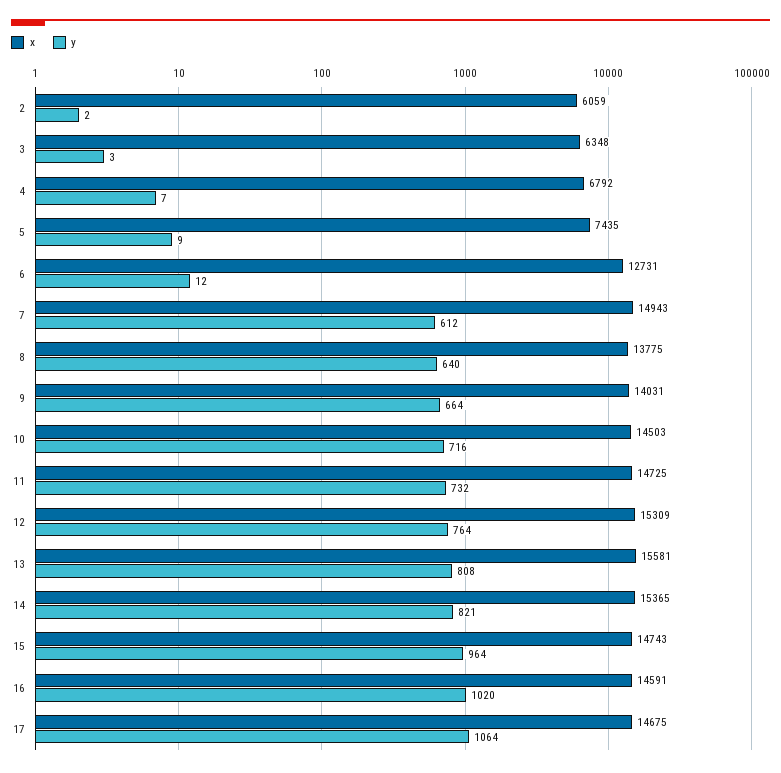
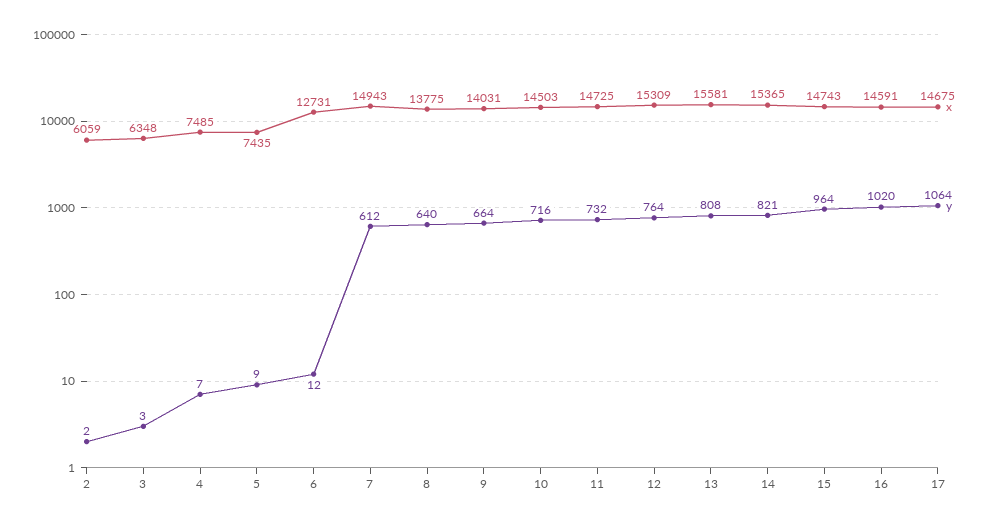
  {
    "x": {
      "2": 6059,
      "3": 6348,
-     "4": 6792,
+     "4": 7485,
      "5": 7435,
      "6": 12731,
      "7": 14943,
      "8": 13775,
      "9": 14031,
      "10": 14503,
      "11": 14725,
      "12": 15309,
      "13": 15581,
      "14": 15365,
      "15": 14743,
      "16": 14591,
      "17": 14675
    },
    "y": {
      "2": 2,
      "3": 3,
      "4": 7,
      "5": 9,
      "6": 12,
      "7": 612,
      "8": 640,
      "9": 664,
      "10": 716,
      "11": 732,
      "12": 764,
      "13": 808,
      "14": 821,
      "15": 964,
      "16": 1020,
      "17": 1064
    }
  }

